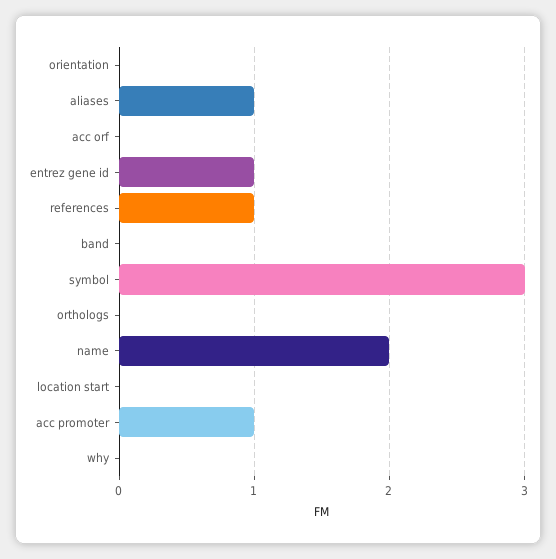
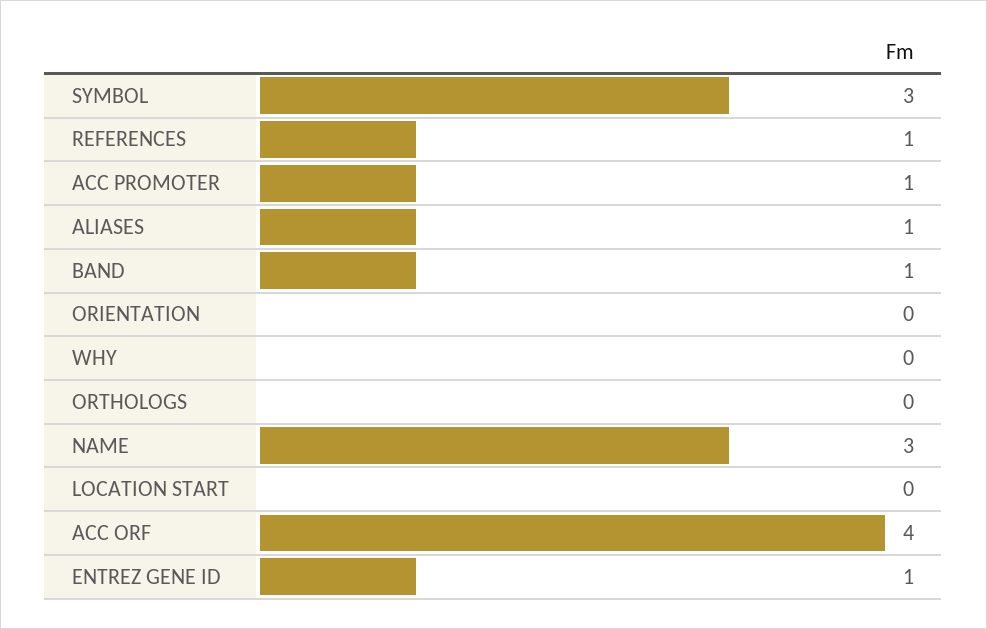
  {
    "orientation": 0,
    "aliases": 1,
-   "acc orf": 0,
+   "acc orf": 4,
    "entrez gene id": 1,
    "references": 1,
-   "band": 0,
+   "band": 1,
    "symbol": 3,
    "orthologs": 0,
-   "name": 2,
+   "name": 3,
    "location start": 0,
    "acc promoter": 1,
    "why": 0
  }

